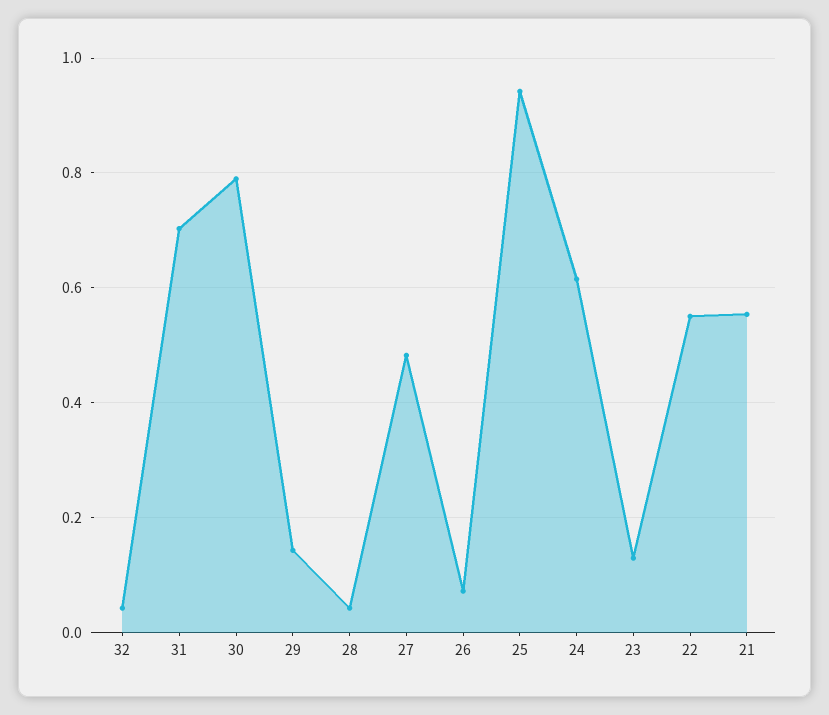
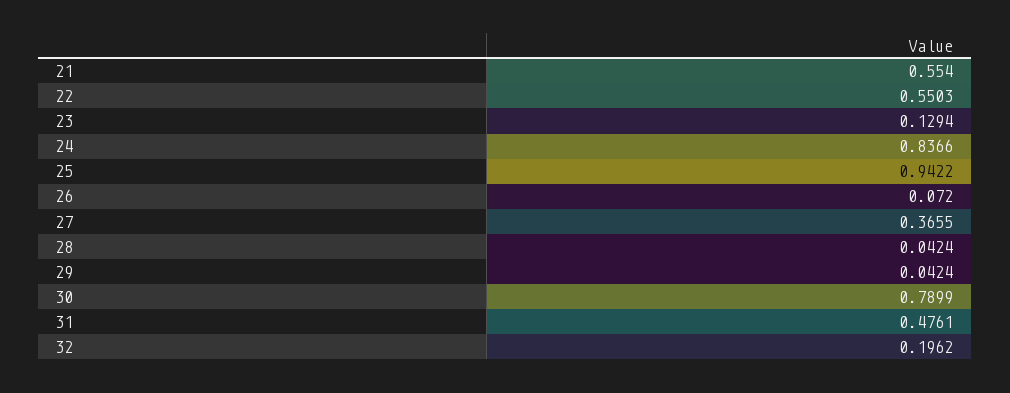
  {
-   "32": 0.04,
+   "32": 0.1962,
-   "31": 0.7,
+   "31": 0.4761,
    "30": 0.7899,
-   "29": 0.14,
+   "29": 0.0424,
    "28": 0.0424,
-   "27": 0.48,
+   "27": 0.3655,
    "26": 0.072,
    "25": 0.9422,
-   "24": 0.62,
+   "24": 0.8366,
    "23": 0.1294,
    "22": 0.5503,
    "21": 0.554
  }

